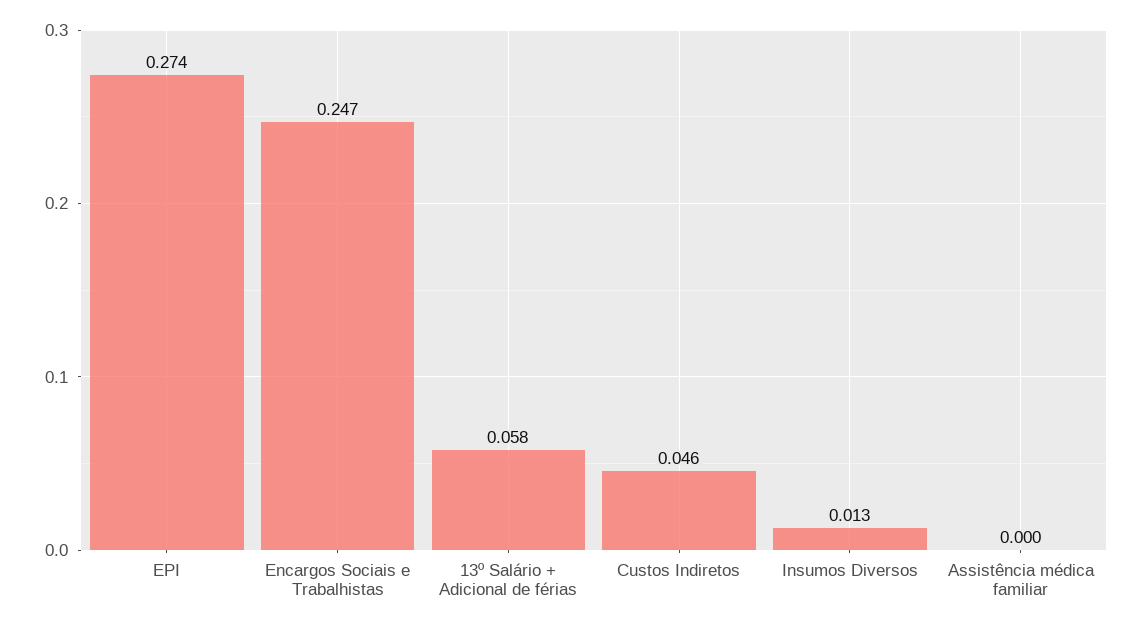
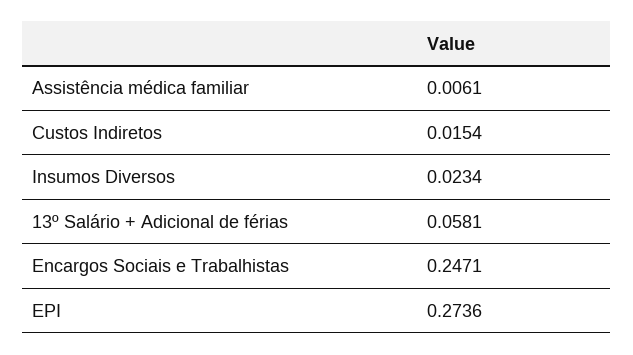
  {
    "EPI": 0.2736,
    "Encargos Sociais e Trabalhistas": 0.2471,
    "13º Salário + Adicional de férias": 0.0581,
-   "Custos Indiretos": 0.046,
+   "Custos Indiretos": 0.0154,
-   "Insumos Diversos": 0.013,
+   "Insumos Diversos": 0.0234,
-   "Assistência médica familiar": 0
+   "Assistência médica familiar": 0.0061
  }

